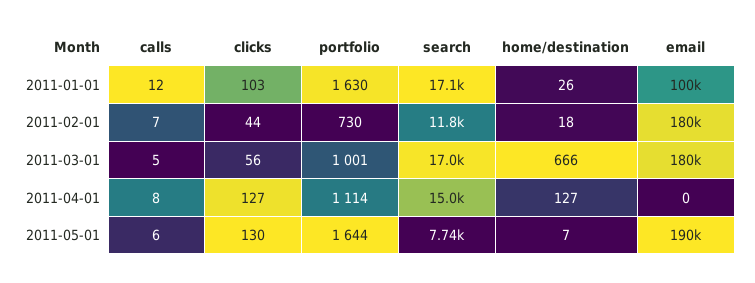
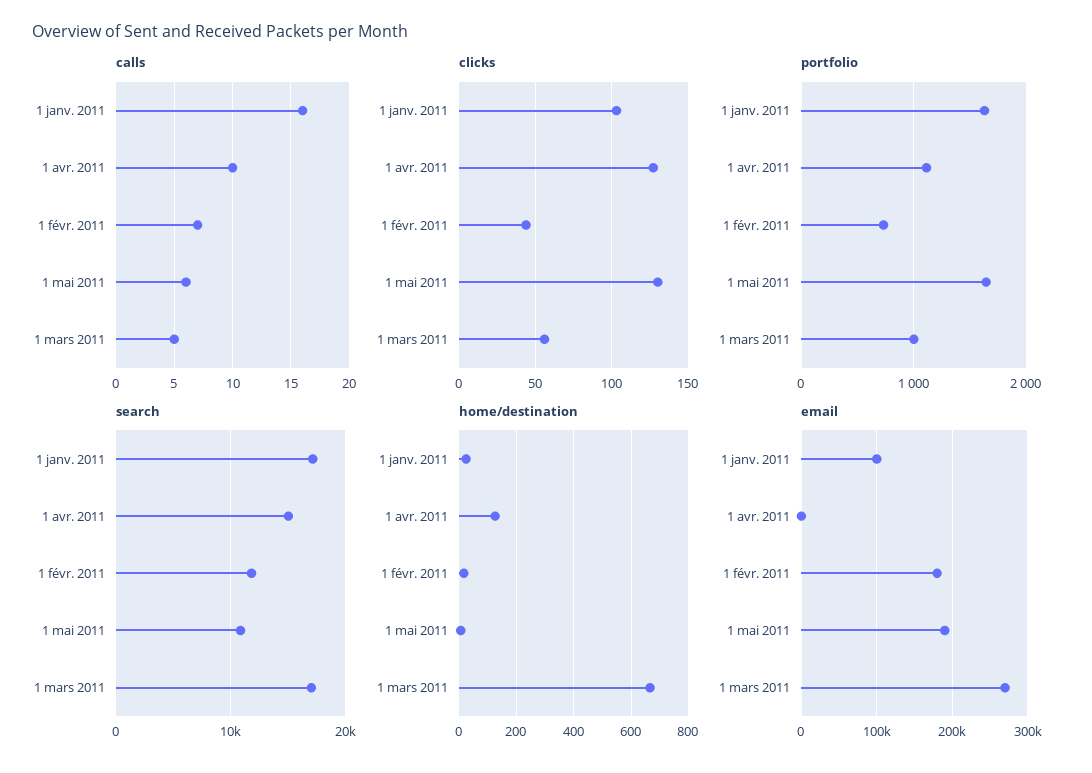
  {
    "calls": {
-     "2011-01-01": 12,
+     "2011-01-01": 16,
      "2011-02-01": 7,
      "2011-03-01": 5,
-     "2011-04-01": 8,
+     "2011-04-01": 10,
      "2011-05-01": 6
    },
    "clicks": {
      "2011-01-01": 103,
      "2011-02-01": 44,
      "2011-03-01": 56,
      "2011-04-01": 127,
      "2011-05-01": 130
    },
    "portfolio": {
      "2011-01-01": 1630,
      "2011-02-01": 730,
      "2011-03-01": 1001,
      "2011-04-01": 1114,
      "2011-05-01": 1644
    },
    "search": {
      "2011-01-01": 17100,
      "2011-02-01": 11800,
      "2011-03-01": 17000,
      "2011-04-01": 15000,
-     "2011-05-01": 7740
+     "2011-05-01": 11000
    },
    "home/destination": {
      "2011-01-01": 26,
      "2011-02-01": 18,
      "2011-03-01": 666,
      "2011-04-01": 127,
      "2011-05-01": 7
    },
    "email": {
      "2011-01-01": 100000,
      "2011-02-01": 180000,
-     "2011-03-01": 180000,
+     "2011-03-01": 270000,
      "2011-04-01": 0,
      "2011-05-01": 190000
    }
  }

